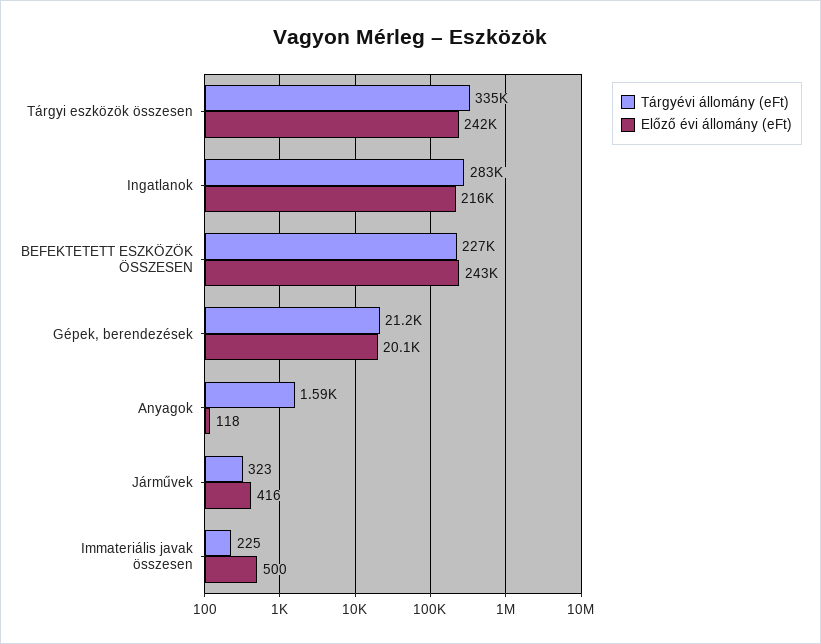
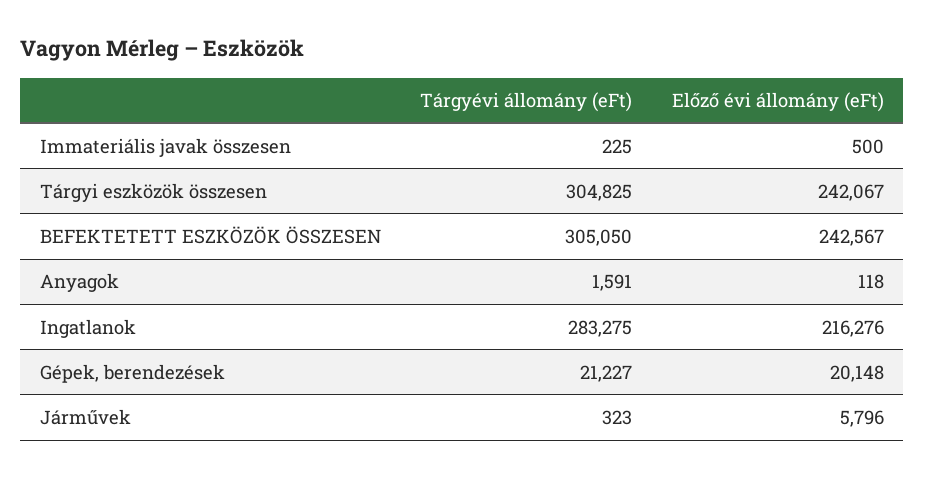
  {
    "Tárgyévi állomány (eFt)": {
-     "Tárgyi eszközök összesen": 335000,
+     "Tárgyi eszközök összesen": 304825,
      "Ingatlanok": 283275,
-     "BEFEKTETETT ESZKÖZÖK ÖSSZESEN": 227000,
+     "BEFEKTETETT ESZKÖZÖK ÖSSZESEN": 305050,
      "Gépek, berendezések": 21227,
      "Anyagok": 1591,
      "Járművek": 323,
      "Immateriális javak összesen": 225
    },
    "Előző évi állomány (eFt)": {
      "Tárgyi eszközök összesen": 242067,
      "Ingatlanok": 216276,
      "BEFEKTETETT ESZKÖZÖK ÖSSZESEN": 242567,
      "Gépek, berendezések": 20148,
      "Anyagok": 118,
-     "Járművek": 416,
+     "Járművek": 5796,
      "Immateriális javak összesen": 500
    }
  }

